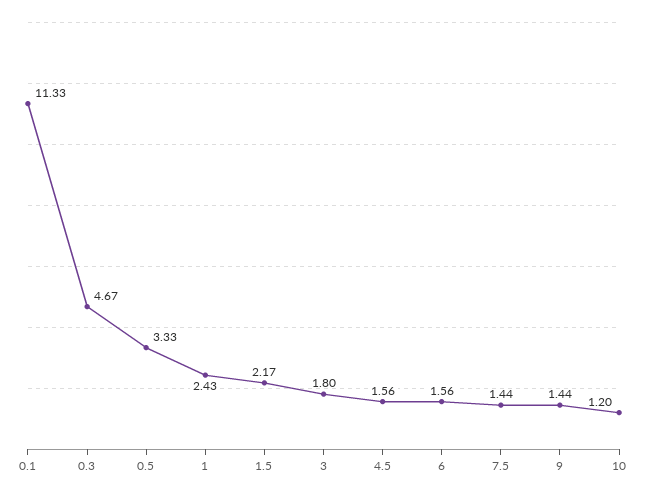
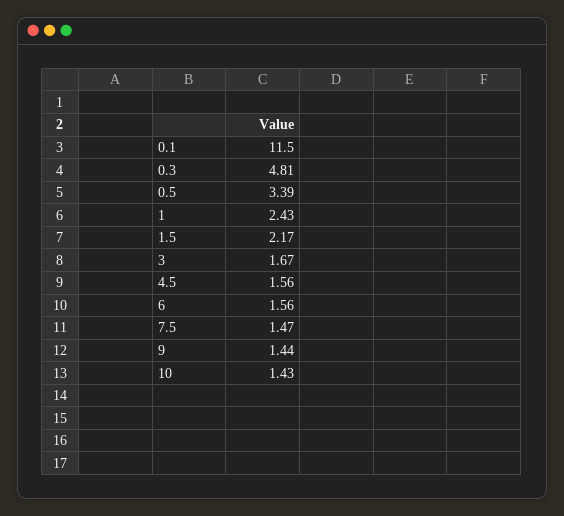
  {
-   "0.1": 11.33,
+   "0.1": 11.5,
-   "0.3": 4.67,
+   "0.3": 4.81,
-   "0.5": 3.33,
+   "0.5": 3.39,
    "1": 2.43,
    "1.5": 2.17,
-   "3": 1.8,
+   "3": 1.67,
    "4.5": 1.56,
    "6": 1.56,
-   "7.5": 1.44,
+   "7.5": 1.47,
    "9": 1.44,
-   "10": 1.2
+   "10": 1.43
  }

